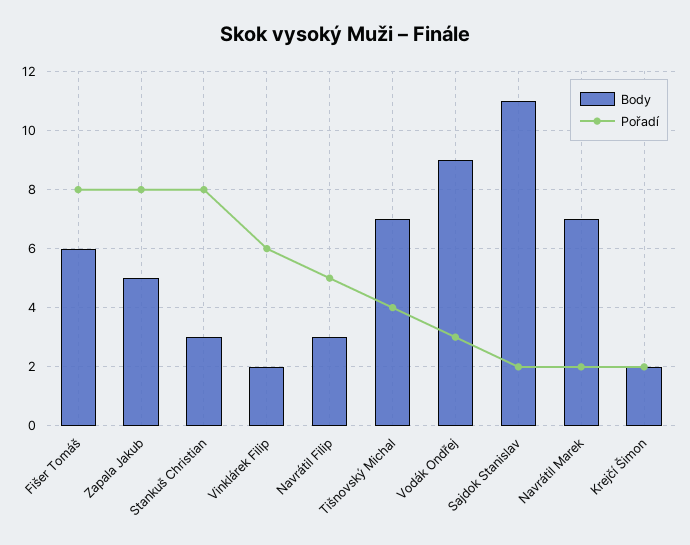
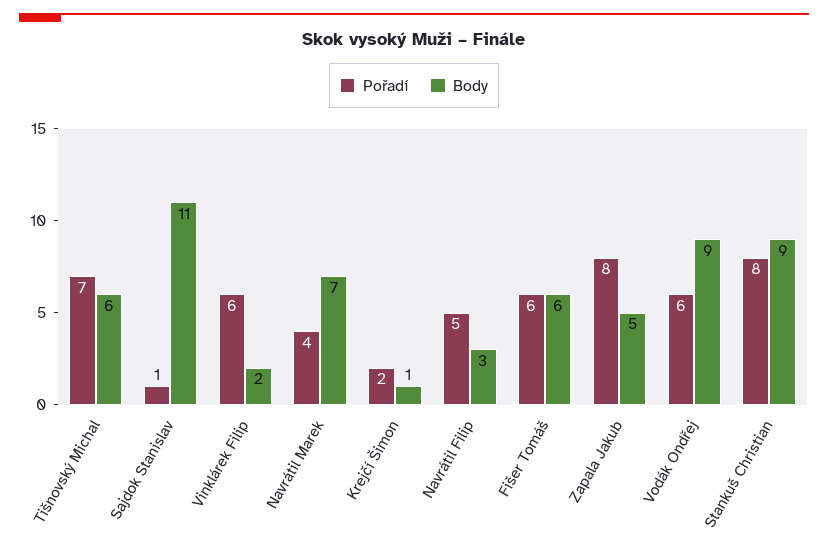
  {
    "Body": {
      "Fišer Tomáš": 6,
      "Zapala Jakub": 5,
-     "Stankuš Christian": 3,
+     "Stankuš Christian": 9,
      "Vinklárek Filip": 2,
      "Navrátil Filip": 3,
-     "Tišnovský Michal": 7,
+     "Tišnovský Michal": 6,
      "Vodák Ondřej": 9,
      "Sajdok Stanislav": 11,
      "Navrátil Marek": 7,
-     "Krejčí Šimon": 2
+     "Krejčí Šimon": 1
    },
    "Pořadí": {
-     "Fišer Tomáš": 8,
+     "Fišer Tomáš": 6,
      "Zapala Jakub": 8,
      "Stankuš Christian": 8,
      "Vinklárek Filip": 6,
      "Navrátil Filip": 5,
-     "Tišnovský Michal": 4,
+     "Tišnovský Michal": 7,
-     "Vodák Ondřej": 3,
+     "Vodák Ondřej": 6,
-     "Sajdok Stanislav": 2,
+     "Sajdok Stanislav": 1,
-     "Navrátil Marek": 2,
+     "Navrátil Marek": 4,
      "Krejčí Šimon": 2
    }
  }

